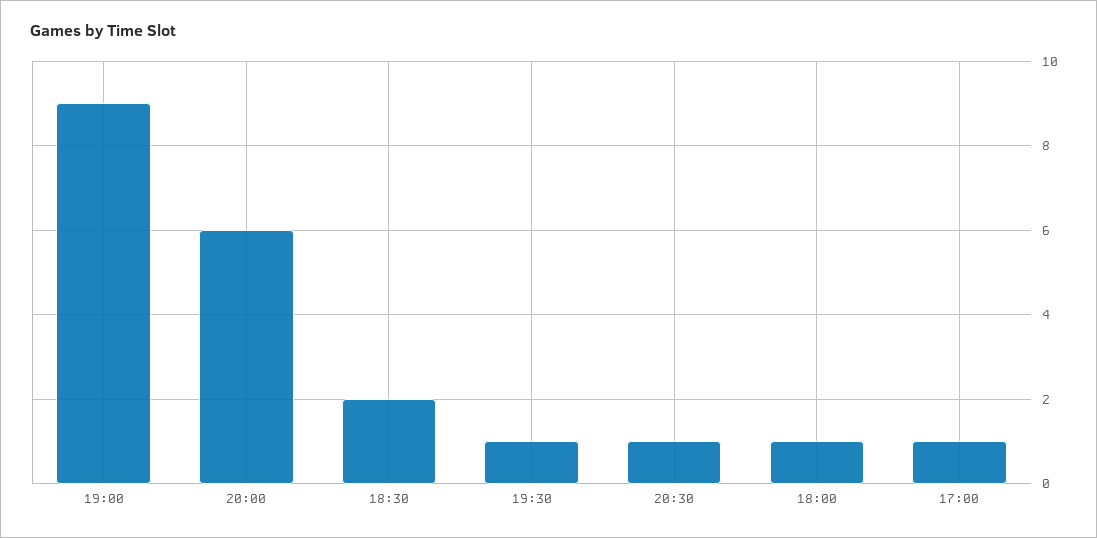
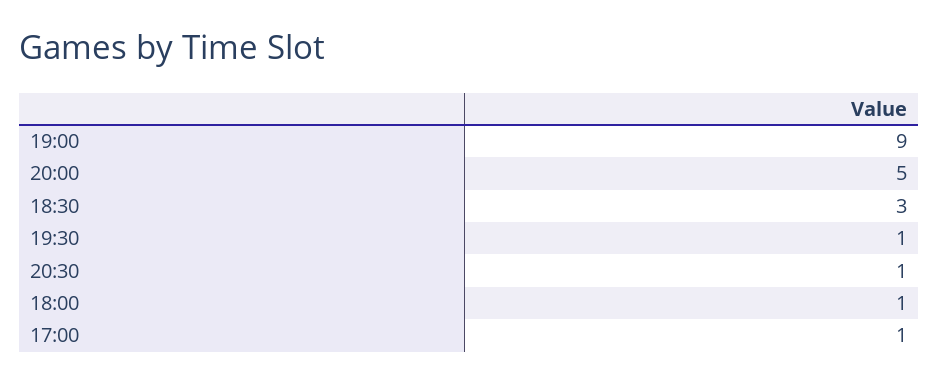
  {
    "19:00": 9,
-   "20:00": 6,
+   "20:00": 5,
-   "18:30": 2,
+   "18:30": 3,
    "19:30": 1,
    "20:30": 1,
    "18:00": 1,
    "17:00": 1
  }

